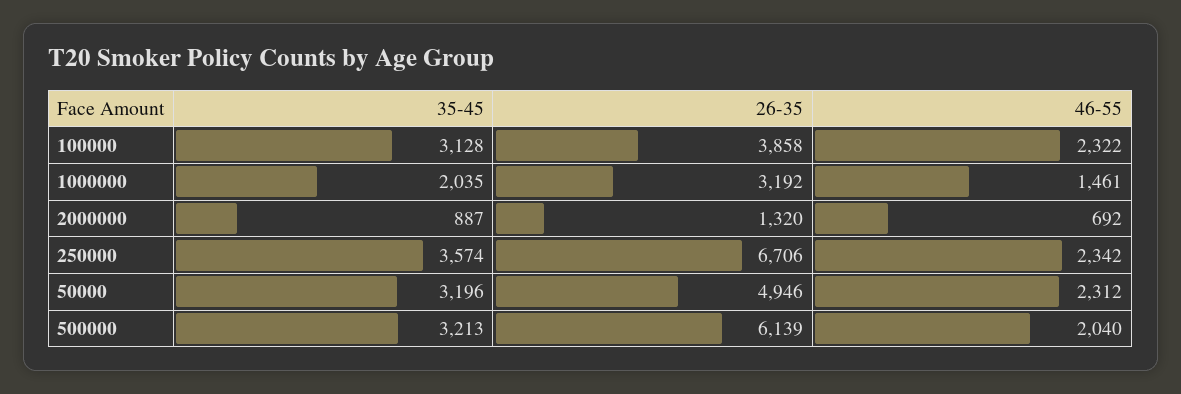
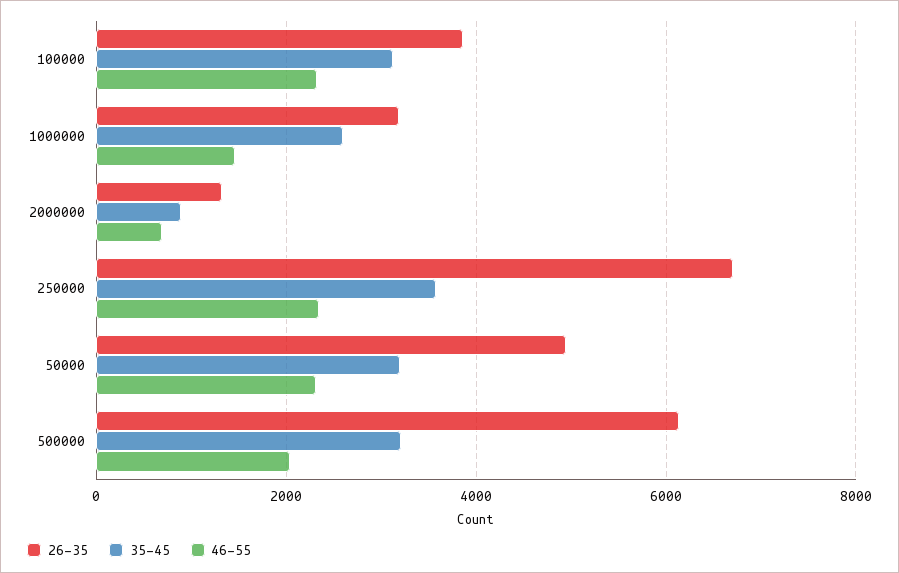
  {
    "35-45": {
      "100000": 3128,
-     "1000000": 2035,
+     "1000000": 2600,
      "2000000": 887,
      "250000": 3574,
      "50000": 3196,
      "500000": 3213
    },
    "26-35": {
      "100000": 3858,
      "1000000": 3192,
      "2000000": 1320,
      "250000": 6706,
      "50000": 4946,
      "500000": 6139
    },
    "46-55": {
      "100000": 2322,
      "1000000": 1461,
      "2000000": 692,
      "250000": 2342,
      "50000": 2312,
      "500000": 2040
    }
  }

